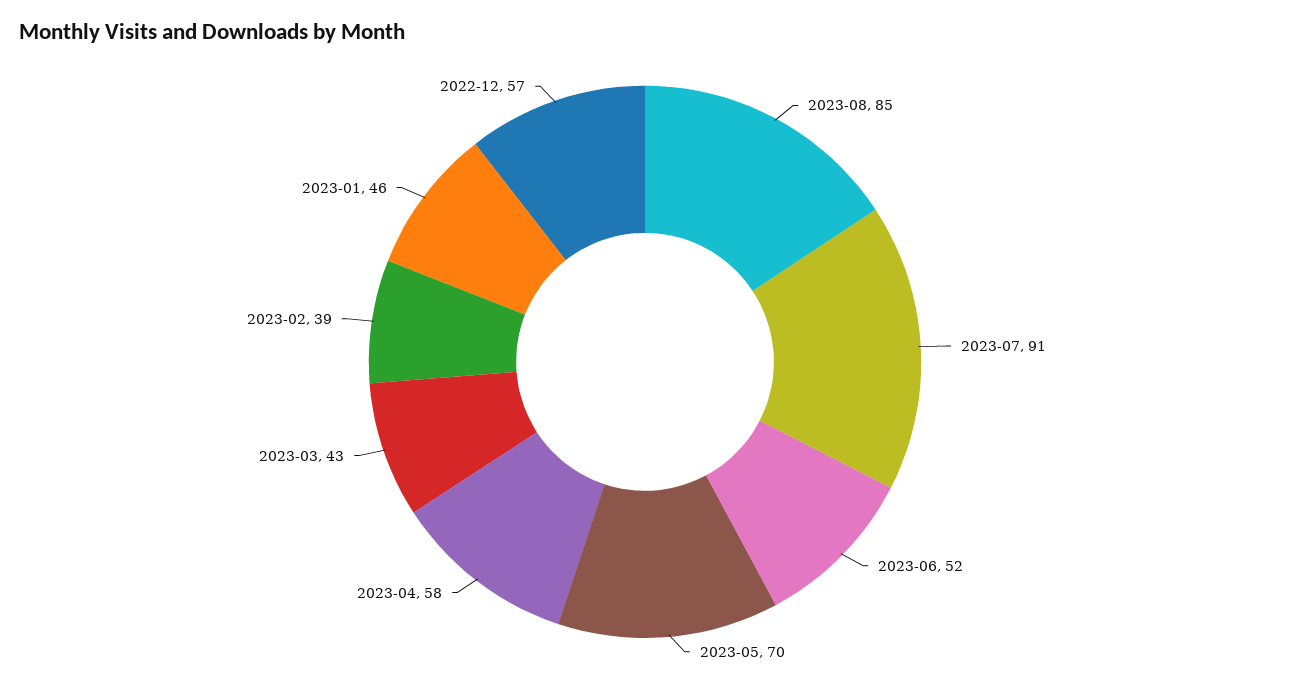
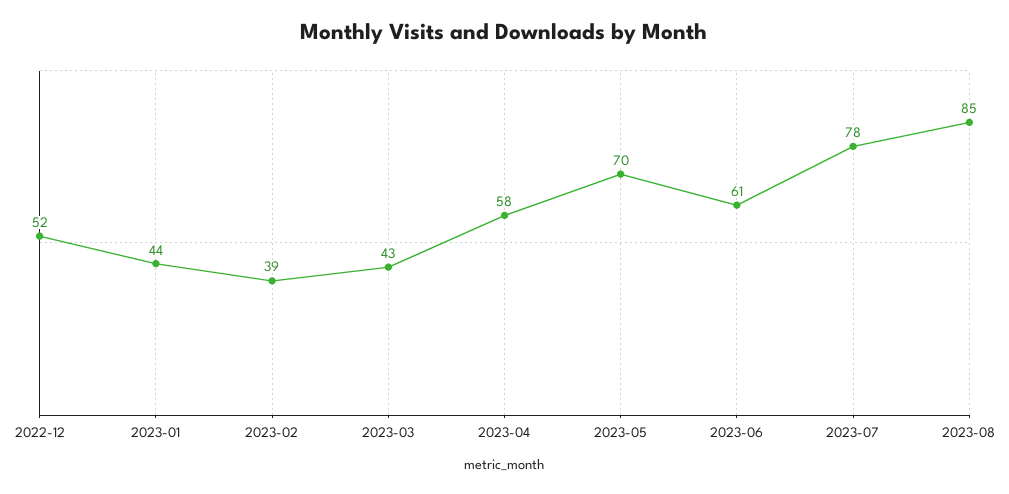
  {
    "2023-08": 85,
-   "2023-07": 91,
+   "2023-07": 78,
-   "2023-06": 52,
+   "2023-06": 61,
    "2023-05": 70,
    "2023-04": 58,
    "2023-03": 43,
    "2023-02": 39,
-   "2023-01": 46,
+   "2023-01": 44,
-   "2022-12": 57
+   "2022-12": 52
  }

